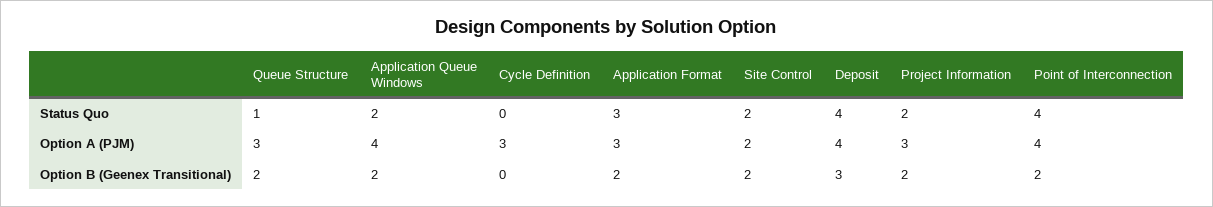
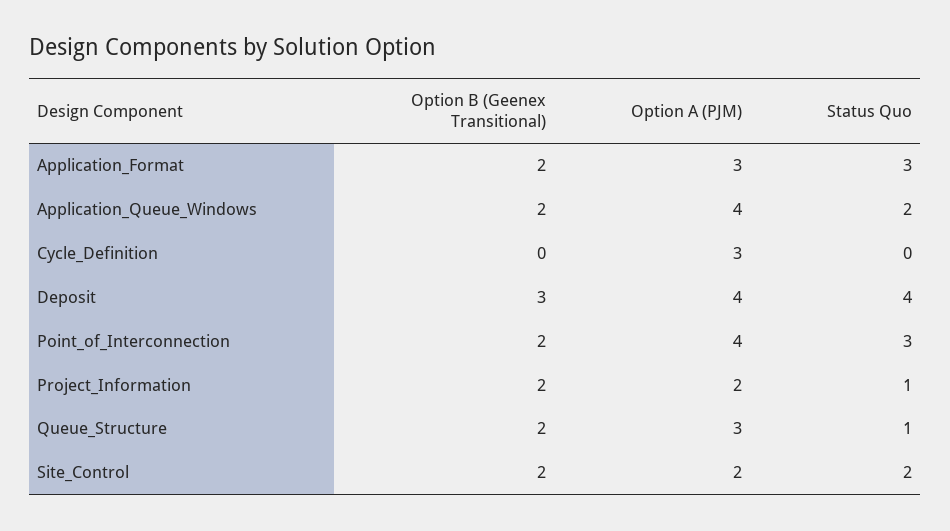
  {
    "Queue Structure": {
      "Status Quo": 1,
      "Option A (PJM)": 3,
      "Option B (Geenex Transitional)": 2
    },
    "Application Queue Windows": {
      "Status Quo": 2,
      "Option A (PJM)": 4,
      "Option B (Geenex Transitional)": 2
    },
    "Cycle Definition": {
      "Status Quo": 0,
      "Option A (PJM)": 3,
      "Option B (Geenex Transitional)": 0
    },
    "Application Format": {
      "Status Quo": 3,
      "Option A (PJM)": 3,
      "Option B (Geenex Transitional)": 2
    },
    "Site Control": {
      "Status Quo": 2,
      "Option A (PJM)": 2,
      "Option B (Geenex Transitional)": 2
    },
    "Deposit": {
      "Status Quo": 4,
      "Option A (PJM)": 4,
      "Option B (Geenex Transitional)": 3
    },
    "Project Information": {
-     "Status Quo": 2,
+     "Status Quo": 1,
-     "Option A (PJM)": 3,
+     "Option A (PJM)": 2,
      "Option B (Geenex Transitional)": 2
    },
    "Point of Interconnection": {
-     "Status Quo": 4,
+     "Status Quo": 3,
      "Option A (PJM)": 4,
      "Option B (Geenex Transitional)": 2
    }
  }

